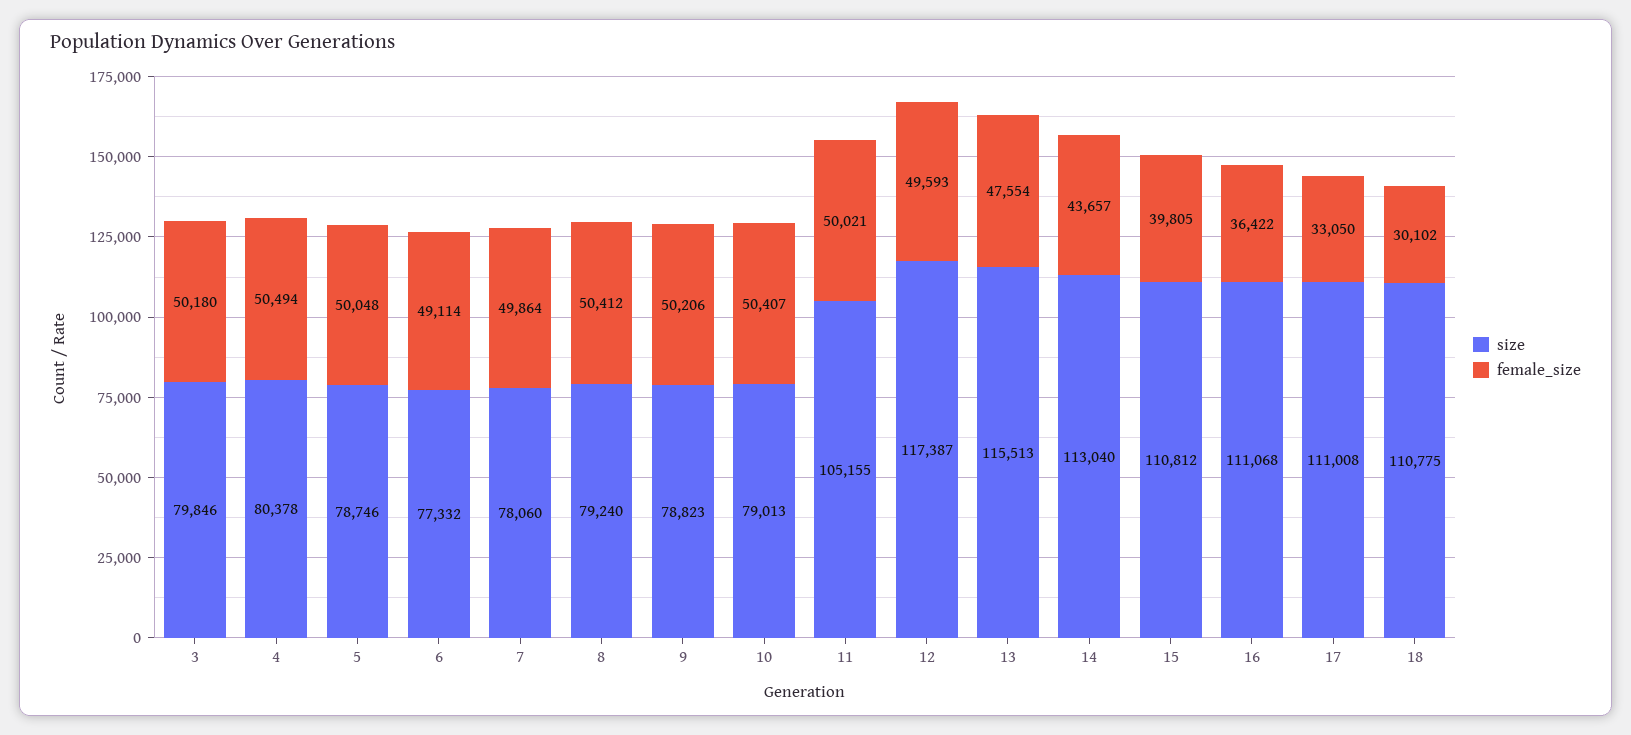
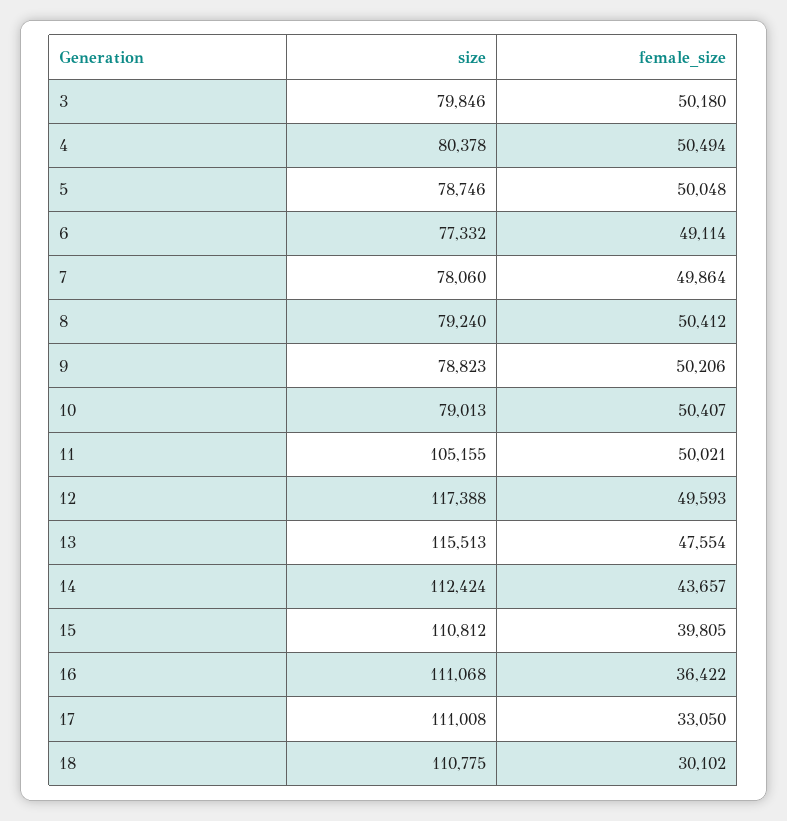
  {
    "size": {
      "3": 79846,
      "4": 80378,
      "5": 78746,
      "6": 77332,
      "7": 78060,
      "8": 79240,
      "9": 78823,
      "10": 79013,
      "11": 105155,
-     "12": 117387,
+     "12": 117388,
      "13": 115513,
-     "14": 113040,
+     "14": 112424,
      "15": 110812,
      "16": 111068,
      "17": 111008,
      "18": 110775
    },
    "female_size": {
      "3": 50180,
      "4": 50494,
      "5": 50048,
      "6": 49114,
      "7": 49864,
      "8": 50412,
      "9": 50206,
      "10": 50407,
      "11": 50021,
      "12": 49593,
      "13": 47554,
      "14": 43657,
      "15": 39805,
      "16": 36422,
      "17": 33050,
      "18": 30102
    }
  }

